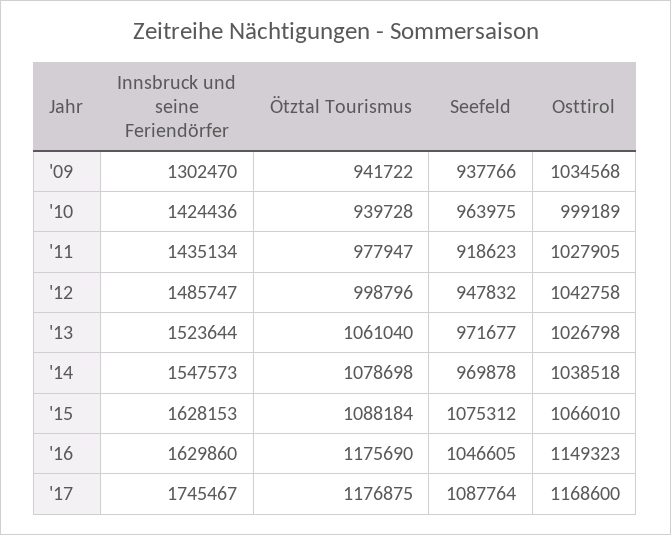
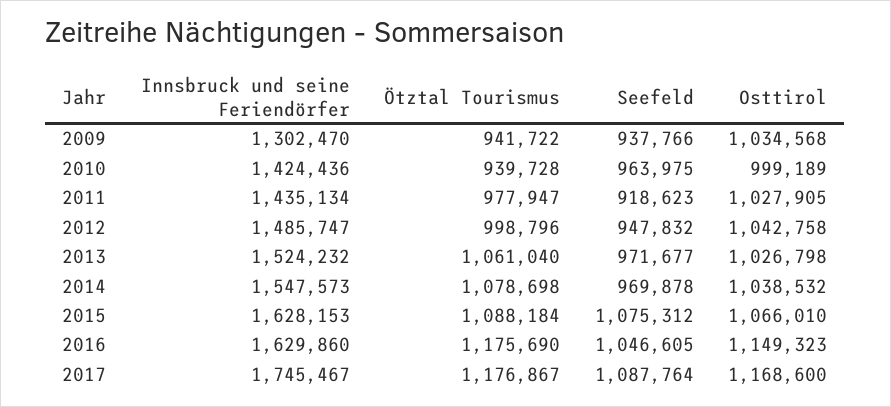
  {
    "Innsbruck und seine Feriendörfer": {
      "'09": 1302470,
      "'10": 1424436,
      "'11": 1435134,
      "'12": 1485747,
-     "'13": 1523644,
+     "'13": 1524232,
      "'14": 1547573,
      "'15": 1628153,
      "'16": 1629860,
      "'17": 1745467
    },
    "Ötztal Tourismus": {
      "'09": 941722,
      "'10": 939728,
      "'11": 977947,
      "'12": 998796,
      "'13": 1061040,
      "'14": 1078698,
      "'15": 1088184,
      "'16": 1175690,
-     "'17": 1176875
+     "'17": 1176867
    },
    "Seefeld": {
      "'09": 937766,
      "'10": 963975,
      "'11": 918623,
      "'12": 947832,
      "'13": 971677,
      "'14": 969878,
      "'15": 1075312,
      "'16": 1046605,
      "'17": 1087764
    },
    "Osttirol": {
      "'09": 1034568,
      "'10": 999189,
      "'11": 1027905,
      "'12": 1042758,
      "'13": 1026798,
-     "'14": 1038518,
+     "'14": 1038532,
      "'15": 1066010,
      "'16": 1149323,
      "'17": 1168600
    }
  }

